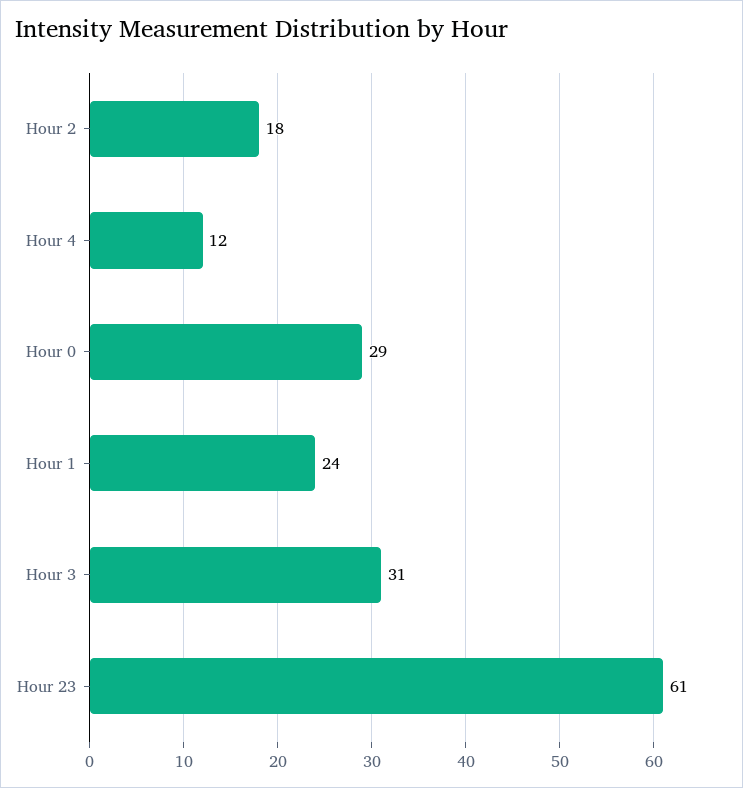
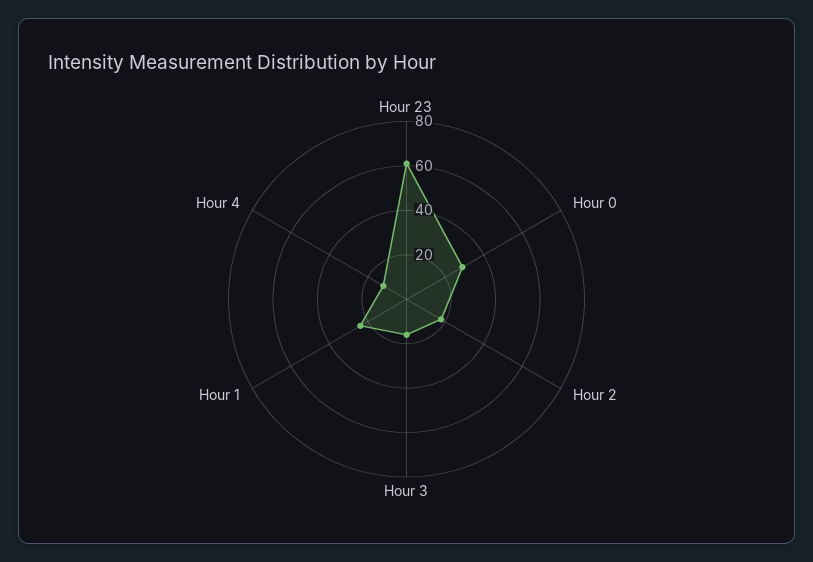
  {
    "Hour 2": 18,
    "Hour 4": 12,
    "Hour 0": 29,
    "Hour 1": 24,
-   "Hour 3": 31,
+   "Hour 3": 15,
    "Hour 23": 61
  }

